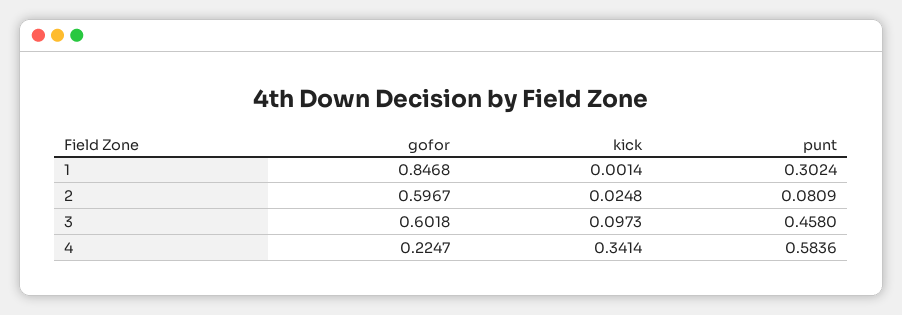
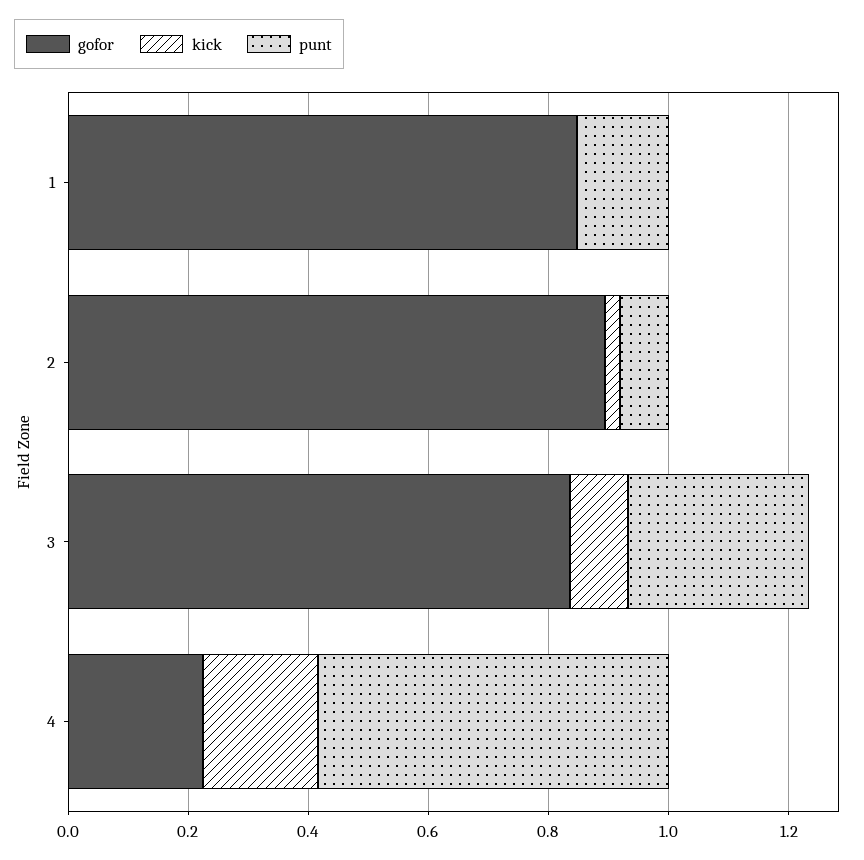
  {
    "gofor": {
      "1": 0.8468,
-     "2": 0.5967,
+     "2": 0.9,
-     "3": 0.6018,
+     "3": 0.85,
      "4": 0.2247
    },
    "kick": {
      "1": 0.0014,
      "2": 0.0248,
      "3": 0.0973,
-     "4": 0.3414
+     "4": 0.2
    },
    "punt": {
-     "1": 0.3024,
+     "1": 0.15,
      "2": 0.0809,
-     "3": 0.458,
+     "3": 0.3,
      "4": 0.5836
    }
  }

